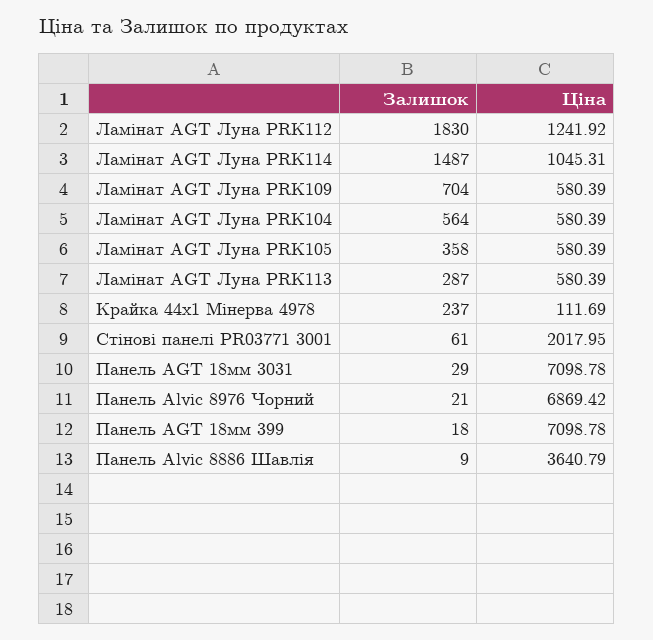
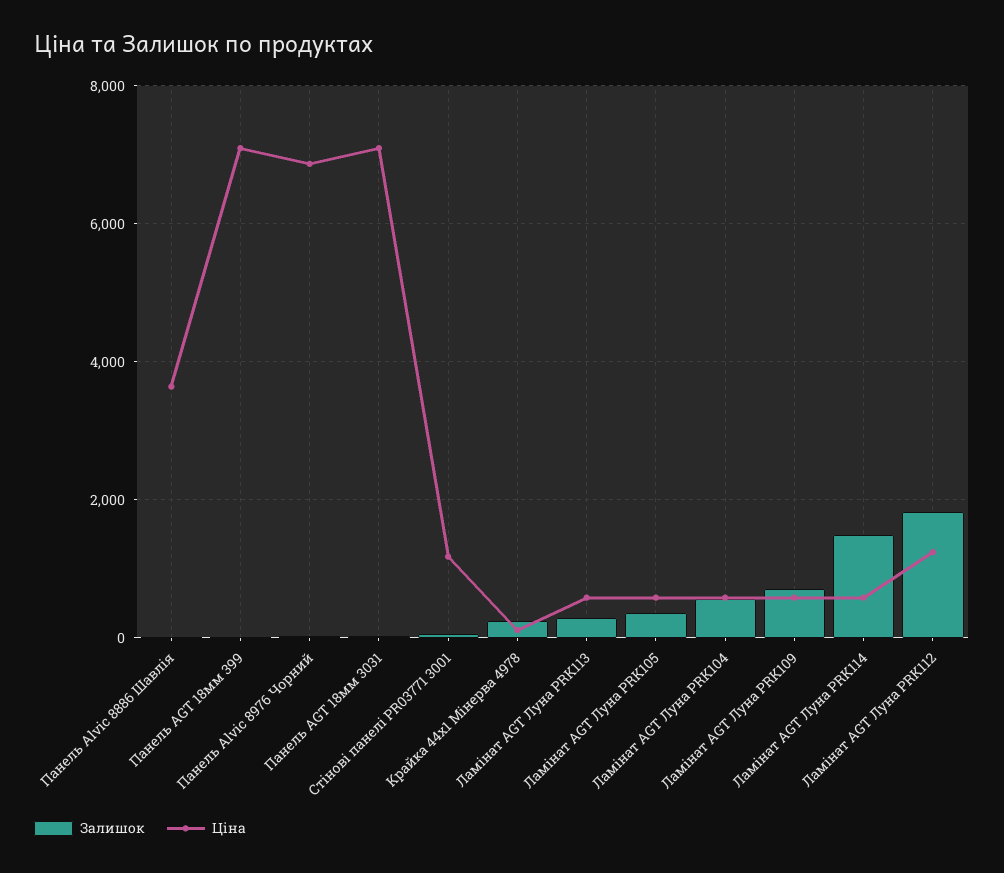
  {
    "Залишок": {
      "Ламінат AGT Луна PRK112": 1830,
      "Ламінат AGT Луна PRK114": 1487,
      "Ламінат AGT Луна PRK109": 704,
      "Ламінат AGT Луна PRK104": 564,
      "Ламінат AGT Луна PRK105": 358,
      "Ламінат AGT Луна PRK113": 287,
      "Крайка 44x1 Мінерва 4978": 237,
      "Стінові панелі PR03771 3001": 61,
      "Панель AGT 18мм 3031": 29,
      "Панель Alvic 8976 Чорний": 21,
      "Панель AGT 18мм 399": 18,
      "Панель Alvic 8886 Шавлія": 9
    },
    "Ціна": {
      "Ламінат AGT Луна PRK112": 1241.92,
-     "Ламінат AGT Луна PRK114": 1045.31,
+     "Ламінат AGT Луна PRK114": 600,
      "Ламінат AGT Луна PRK109": 580.39,
      "Ламінат AGT Луна PRK104": 580.39,
      "Ламінат AGT Луна PRK105": 580.39,
      "Ламінат AGT Луна PRK113": 580.39,
      "Крайка 44x1 Мінерва 4978": 111.69,
-     "Стінові панелі PR03771 3001": 2017.95,
+     "Стінові панелі PR03771 3001": 1200,
      "Панель AGT 18мм 3031": 7098.78,
      "Панель Alvic 8976 Чорний": 6869.42,
      "Панель AGT 18мм 399": 7098.78,
      "Панель Alvic 8886 Шавлія": 3640.79
    }
  }

